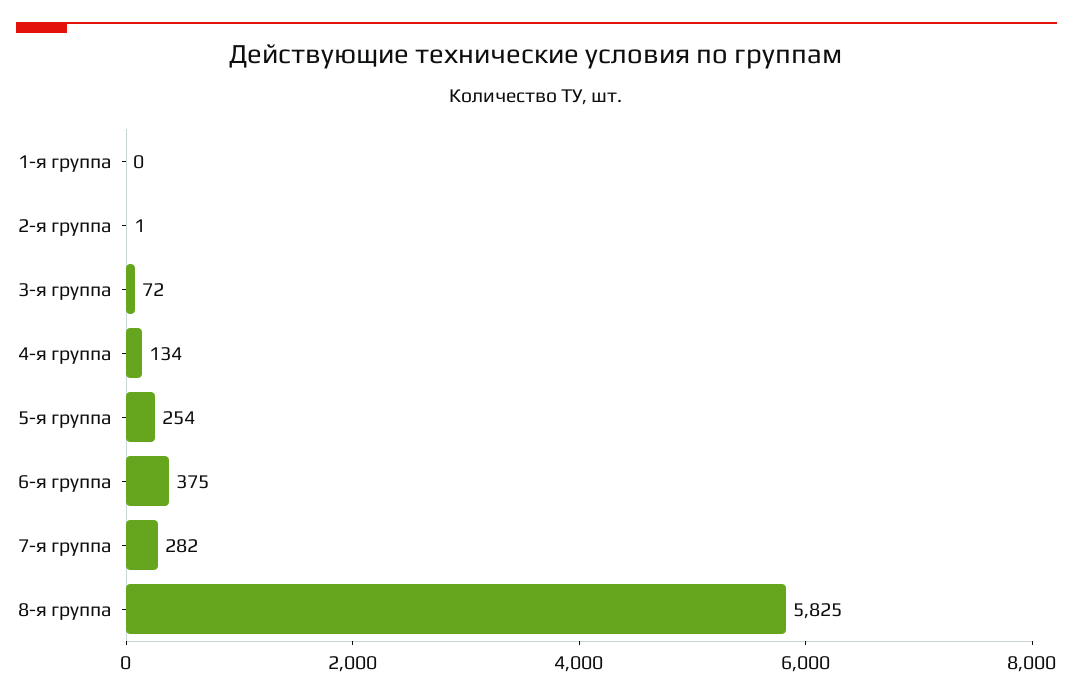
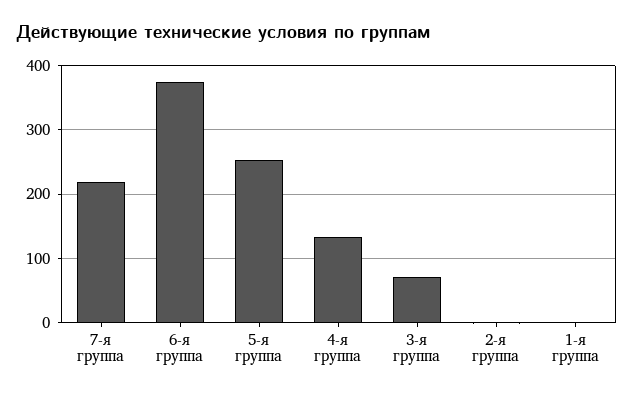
  {
    "1-я группа": 0,
    "2-я группа": 1,
    "3-я группа": 72,
    "4-я группа": 134,
    "5-я группа": 254,
    "6-я группа": 375,
-   "7-я группа": 282,
+   "7-я группа": 220
-   "8-я группа": 5825
  }

